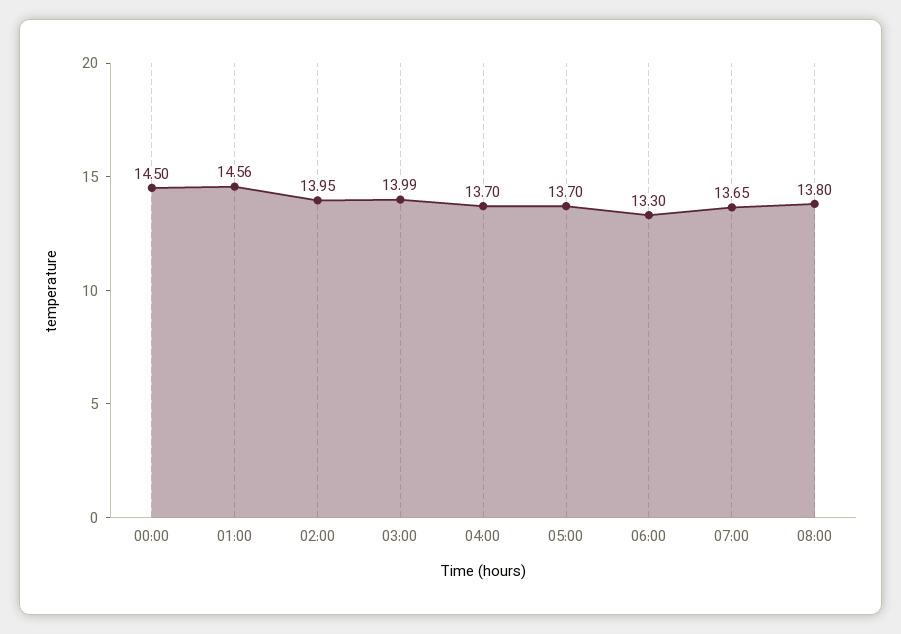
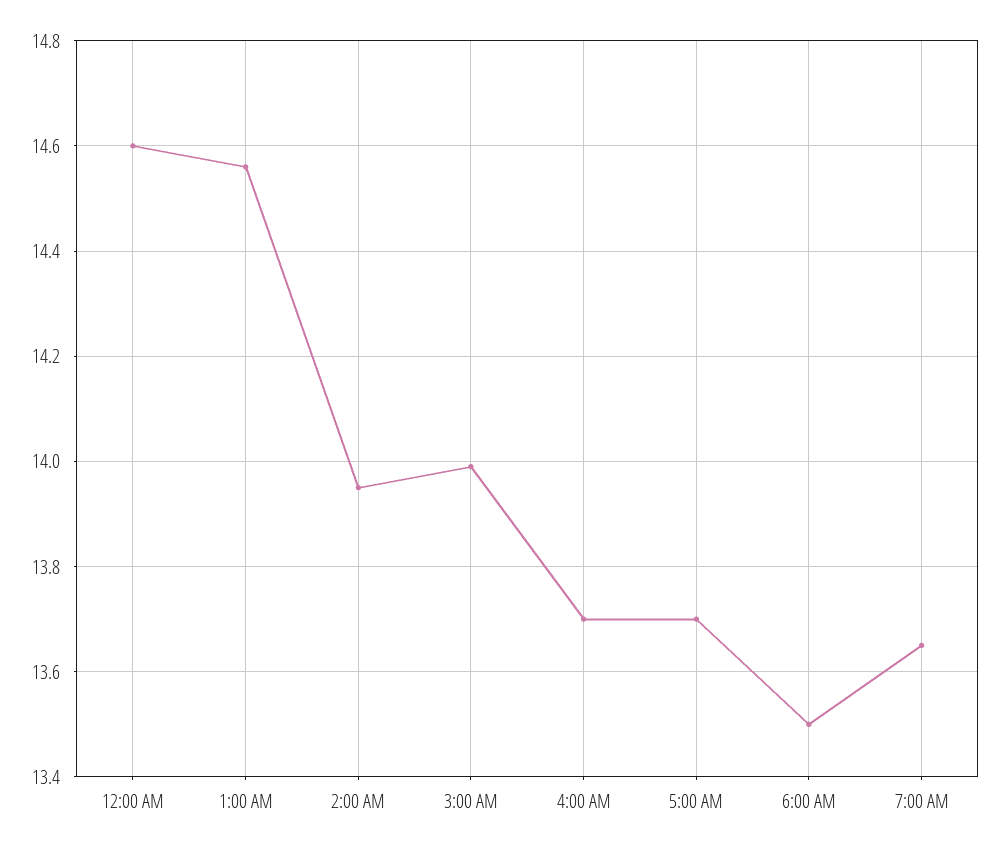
  {
-   "00:00": 14.5,
+   "00:00": 14.6,
    "01:00": 14.56,
    "02:00": 13.95,
    "03:00": 13.99,
    "04:00": 13.7,
    "05:00": 13.7,
-   "06:00": 13.3,
+   "06:00": 13.5,
-   "07:00": 13.65,
+   "07:00": 13.65
-   "08:00": 13.8
  }

